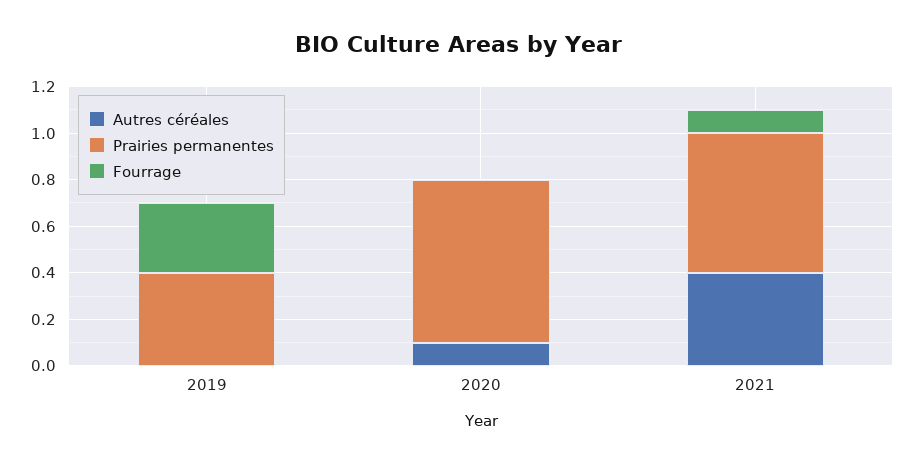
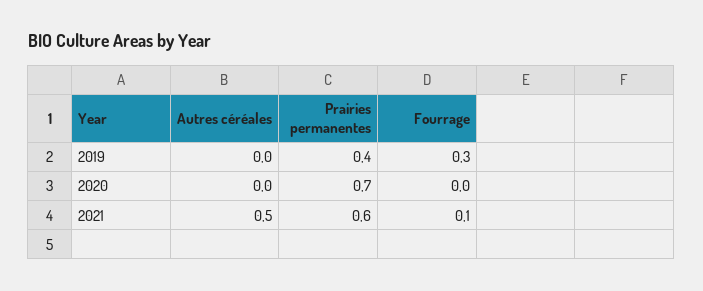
  {
    "Autres céréales": {
      "2019": 0,
-     "2020": 0.1,
+     "2020": 0,
-     "2021": 0.4
+     "2021": 0.5
    },
    "Prairies permanentes": {
      "2019": 0.4,
      "2020": 0.7,
      "2021": 0.6
    },
    "Fourrage": {
      "2019": 0.3,
      "2020": 0,
      "2021": 0.1
    }
  }

